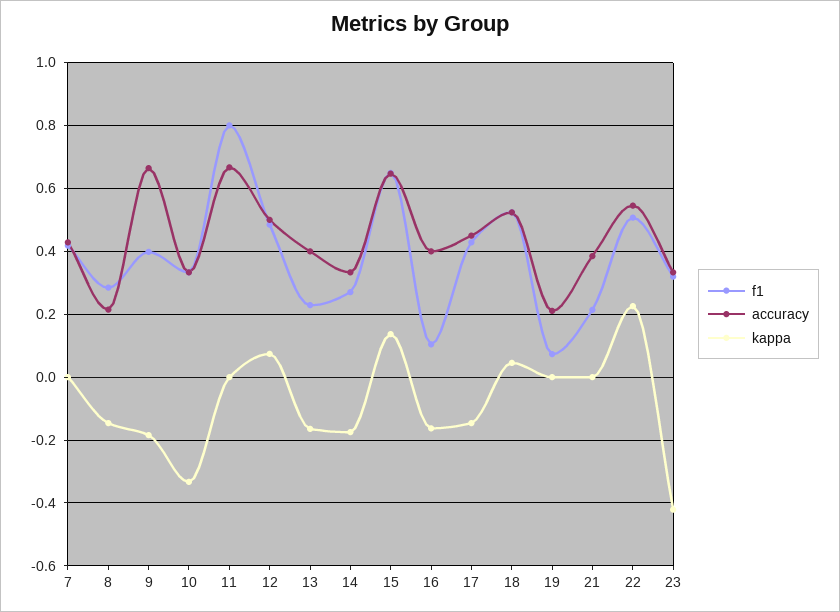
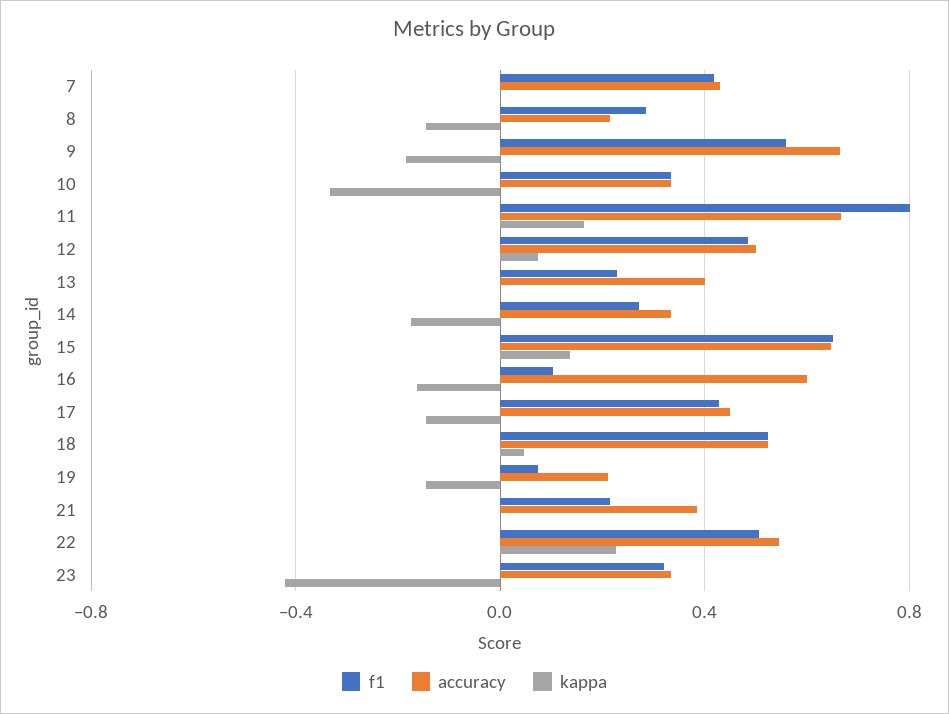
  {
    "f1": {
      "7": 0.42,
      "8": 0.28,
-     "9": 0.4,
+     "9": 0.55,
      "10": 0.34,
      "11": 0.8,
      "12": 0.48,
      "13": 0.22,
      "14": 0.28,
      "15": 0.64,
      "16": 0.1,
      "17": 0.42,
      "18": 0.52,
      "19": 0.08,
      "21": 0.22,
      "22": 0.5,
      "23": 0.32
    },
    "accuracy": {
      "7": 0.42,
      "8": 0.22,
      "9": 0.66,
      "10": 0.34,
      "11": 0.66,
      "12": 0.5,
      "13": 0.4,
      "14": 0.34,
      "15": 0.64,
-     "16": 0.4,
+     "16": 0.6,
      "17": 0.46,
      "18": 0.52,
      "19": 0.22,
      "21": 0.38,
      "22": 0.54,
      "23": 0.34
    },
    "kappa": {
      "7": 0,
      "8": -0.14,
      "9": -0.18,
      "10": -0.34,
-     "11": 0,
+     "11": 0.15,
      "12": 0.08,
-     "13": -0.16,
+     "13": 0,
      "14": -0.18,
      "15": 0.14,
      "16": -0.16,
      "17": -0.14,
      "18": 0.04,
-     "19": 0,
+     "19": -0.15,
      "21": 0,
      "22": 0.22,
      "23": -0.42
    }
  }

